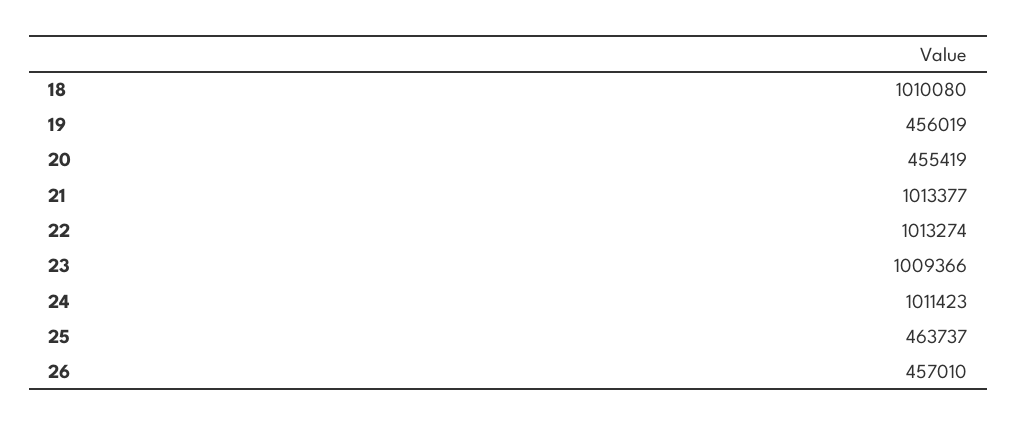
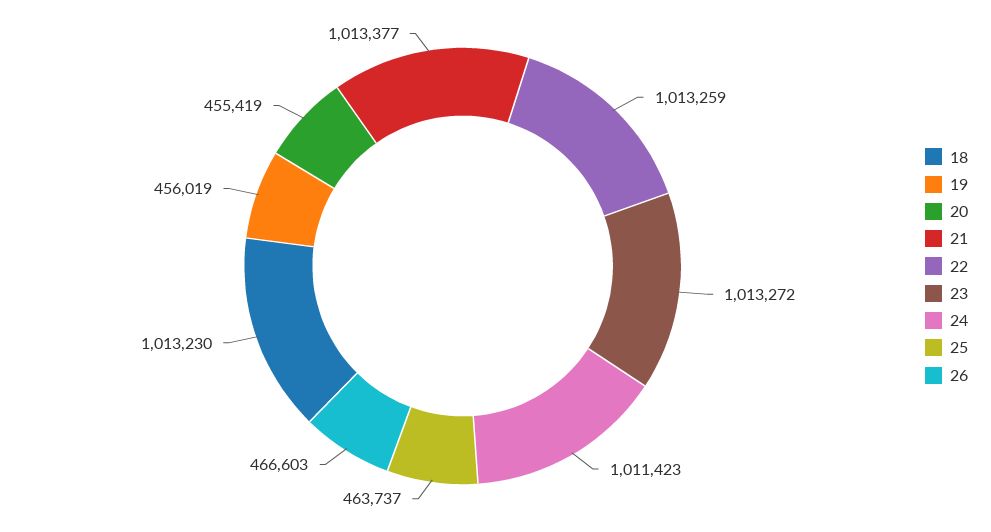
  {
-   "18": 1010080,
+   "18": 1013230,
    "19": 456019,
    "20": 455419,
    "21": 1013377,
-   "22": 1013274,
+   "22": 1013259,
-   "23": 1009366,
+   "23": 1013272,
    "24": 1011423,
    "25": 463737,
-   "26": 457010
+   "26": 466603
  }

